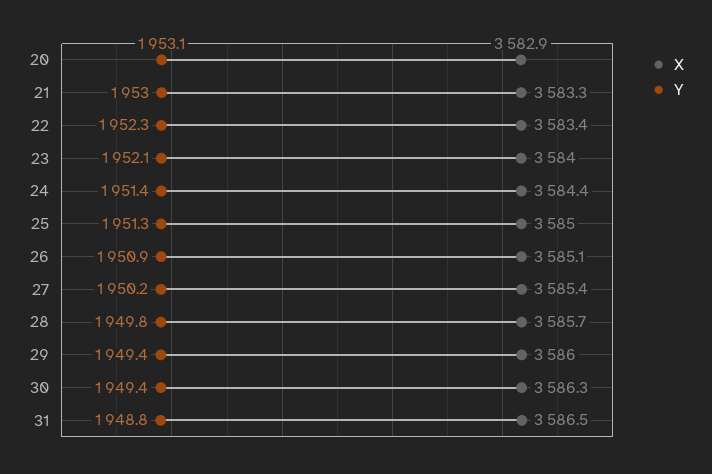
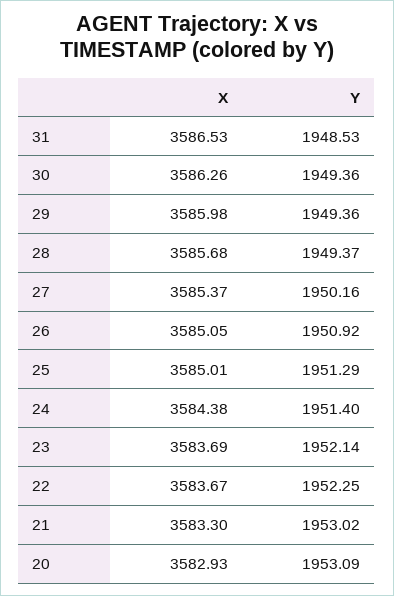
  {
    "X": {
      "20": 3582.93,
      "21": 3583.3,
-     "22": 3583.4,
+     "22": 3583.67,
-     "23": 3584,
+     "23": 3583.69,
      "24": 3584.38,
      "25": 3585.01,
      "26": 3585.05,
      "27": 3585.37,
      "28": 3585.68,
      "29": 3585.98,
      "30": 3586.26,
      "31": 3586.53
    },
    "Y": {
      "20": 1953.09,
      "21": 1953.02,
      "22": 1952.25,
      "23": 1952.14,
      "24": 1951.4,
      "25": 1951.29,
      "26": 1950.92,
      "27": 1950.16,
-     "28": 1949.8,
+     "28": 1949.37,
      "29": 1949.36,
      "30": 1949.36,
-     "31": 1948.8
+     "31": 1948.53
    }
  }

